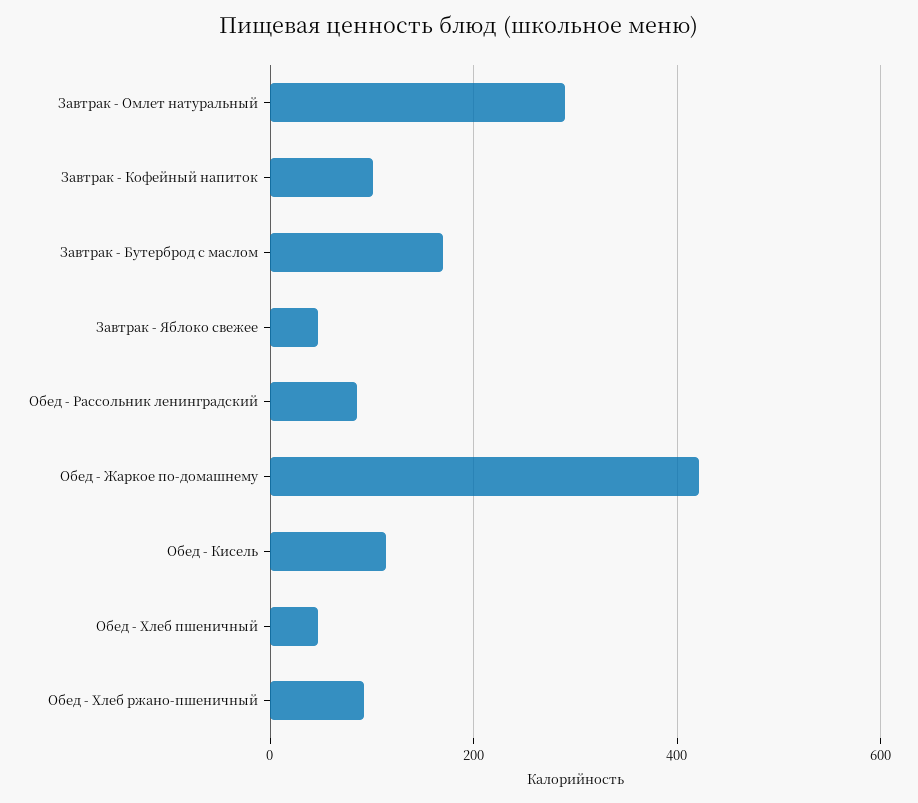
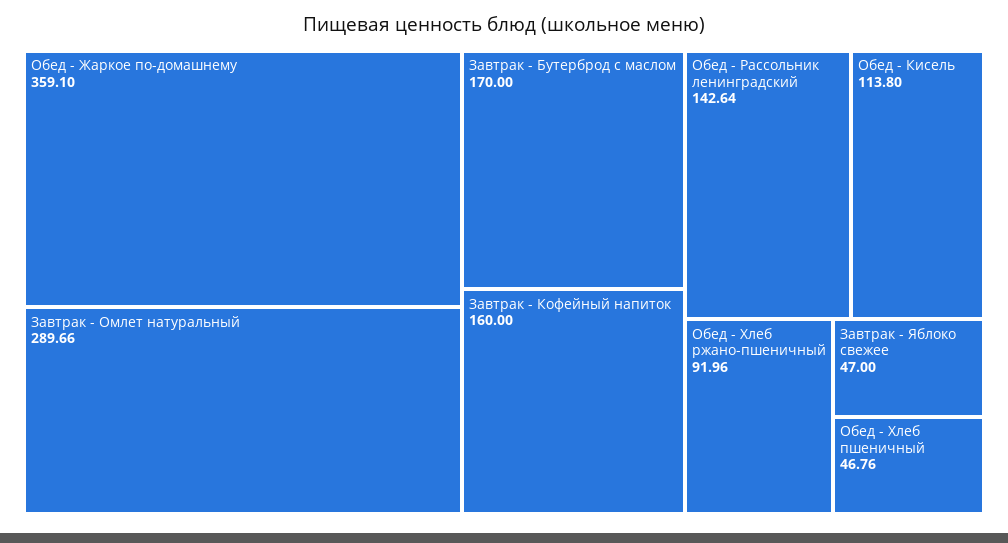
  {
    "Завтрак - Омлет натуральный": 289.66,
-   "Завтрак - Кофейный напиток": 100,
+   "Завтрак - Кофейный напиток": 160,
    "Завтрак - Бутерброд с маслом": 170,
    "Завтрак - Яблоко свежее": 47,
-   "Обед - Рассольник ленинградский": 80,
+   "Обед - Рассольник ленинградский": 142.64,
-   "Обед - Жаркое по-домашнему": 420,
+   "Обед - Жаркое по-домашнему": 359.1,
    "Обед - Кисель": 113.8,
    "Обед - Хлеб пшеничный": 46.76,
    "Обед - Хлеб ржано-пшеничный": 91.96
  }

